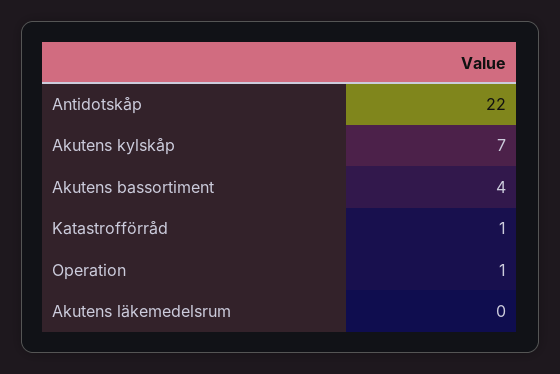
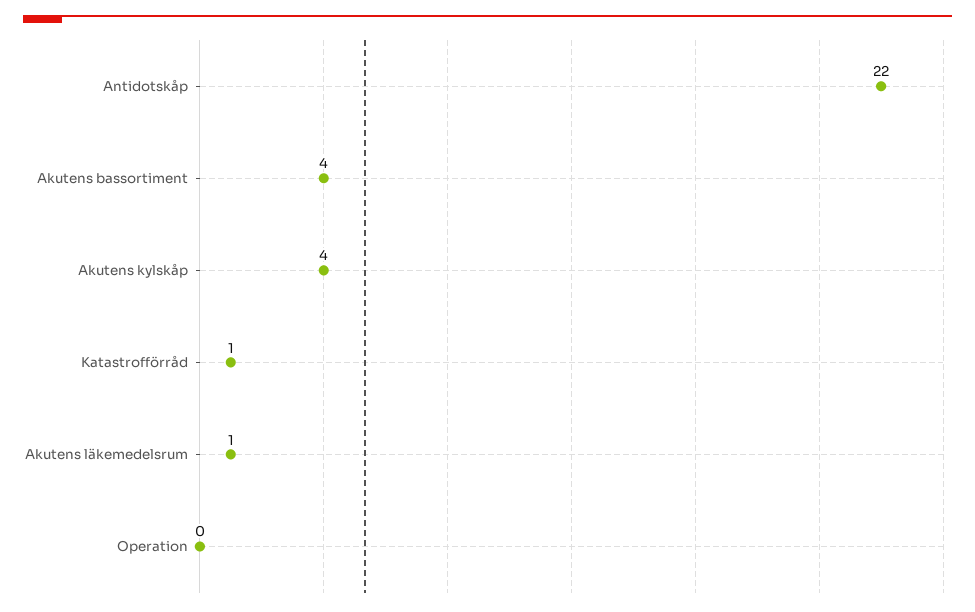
  {
    "Antidotskåp": 22,
-   "Akutens kylskåp": 7,
+   "Akutens kylskåp": 4,
    "Akutens bassortiment": 4,
    "Katastrofförråd": 1,
-   "Operation": 1,
+   "Operation": 0,
-   "Akutens läkemedelsrum": 0
+   "Akutens läkemedelsrum": 1
  }

